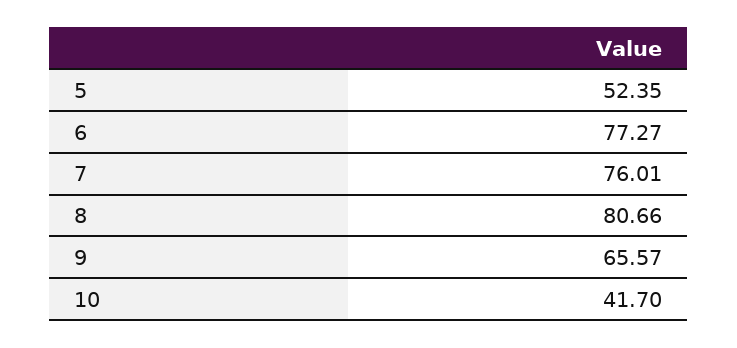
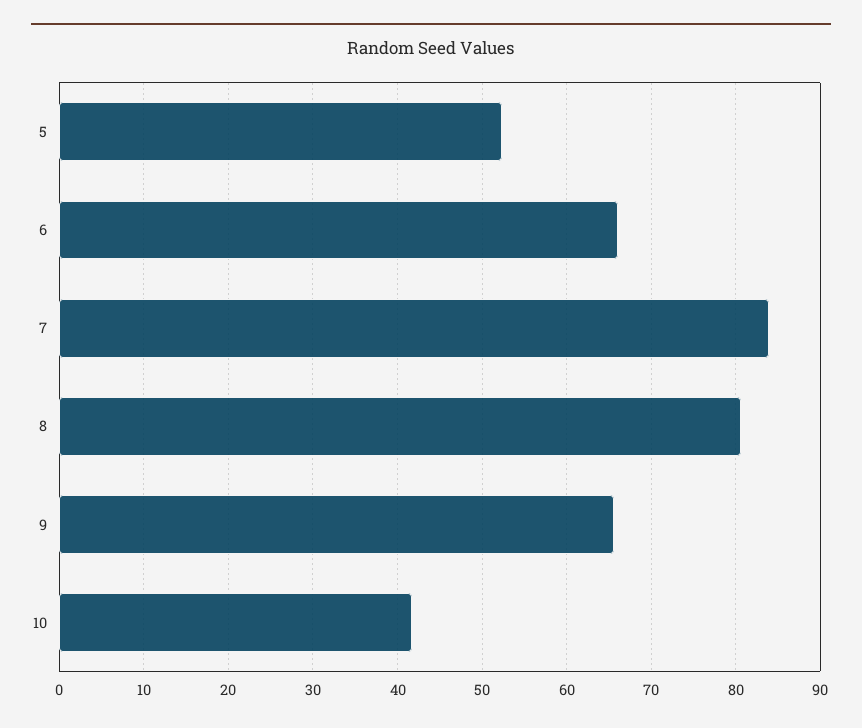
  {
    "5": 52.35,
-   "6": 77.27,
+   "6": 66,
-   "7": 76.01,
+   "7": 84,
    "8": 80.66,
    "9": 65.57,
    "10": 41.7
  }

